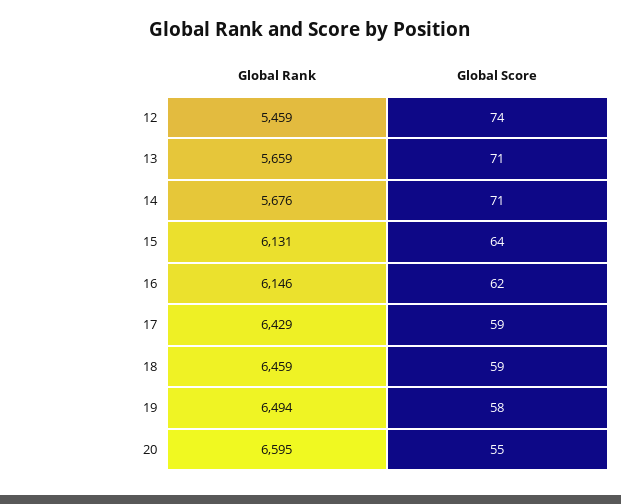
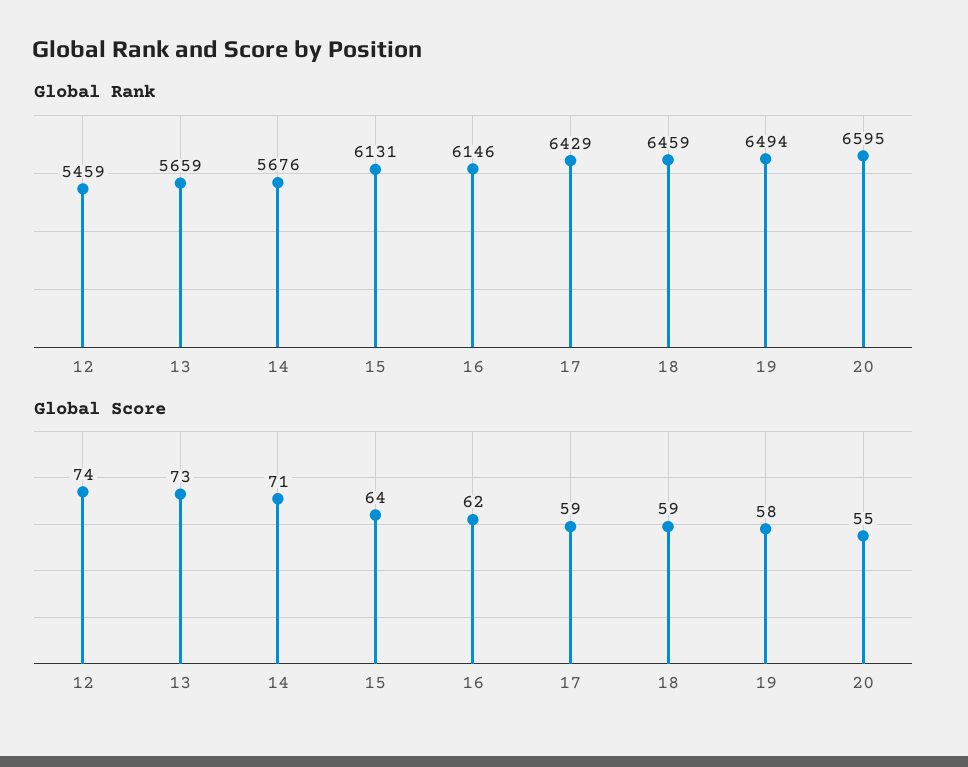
  {
    "Global Rank": {
      "12": 5459,
      "13": 5659,
      "14": 5676,
      "15": 6131,
      "16": 6146,
      "17": 6429,
      "18": 6459,
      "19": 6494,
      "20": 6595
    },
    "Global Score": {
      "12": 74,
-     "13": 71,
+     "13": 73,
      "14": 71,
      "15": 64,
      "16": 62,
      "17": 59,
      "18": 59,
      "19": 58,
      "20": 55
    }
  }

